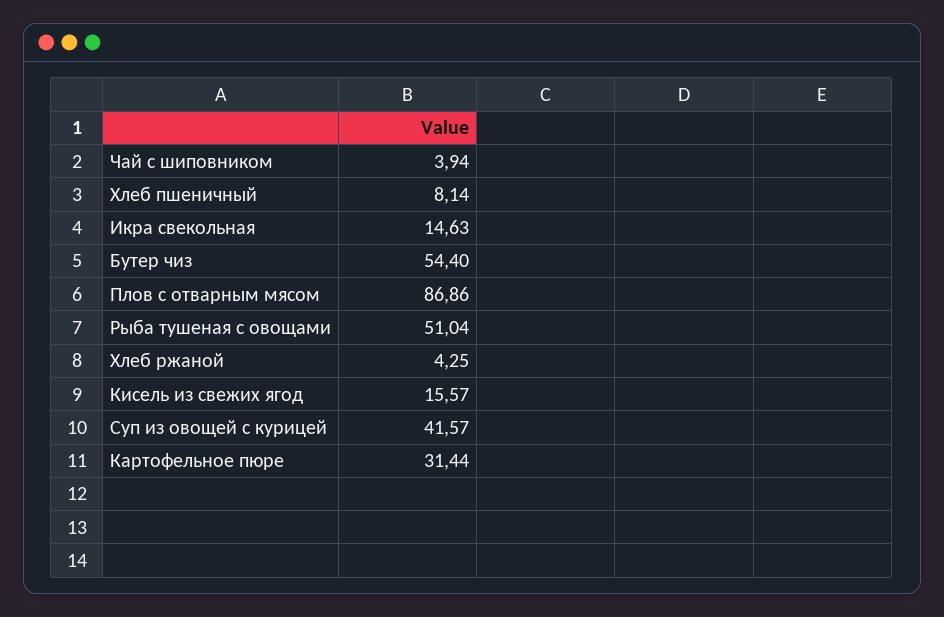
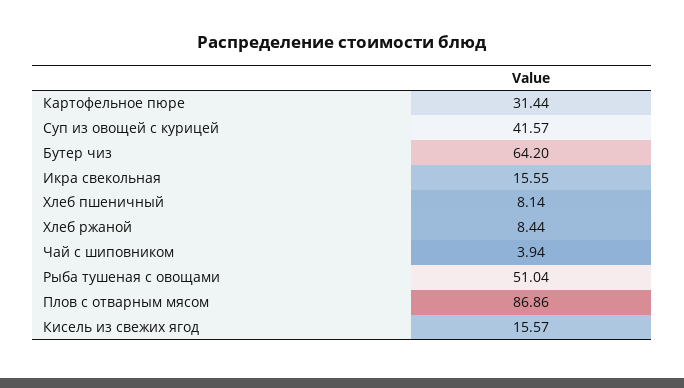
  {
    "Чай с шиповником": 3.94,
    "Хлеб пшеничный": 8.14,
-   "Икра свекольная": 14.63,
+   "Икра свекольная": 15.55,
-   "Бутер чиз": 54.4,
+   "Бутер чиз": 64.2,
    "Плов с отварным мясом": 86.86,
    "Рыба тушеная с овощами": 51.04,
-   "Хлеб ржаной": 4.25,
+   "Хлеб ржаной": 8.44,
    "Кисель из свежих ягод": 15.57,
    "Суп из овощей с курицей": 41.57,
    "Картофельное пюре": 31.44
  }

